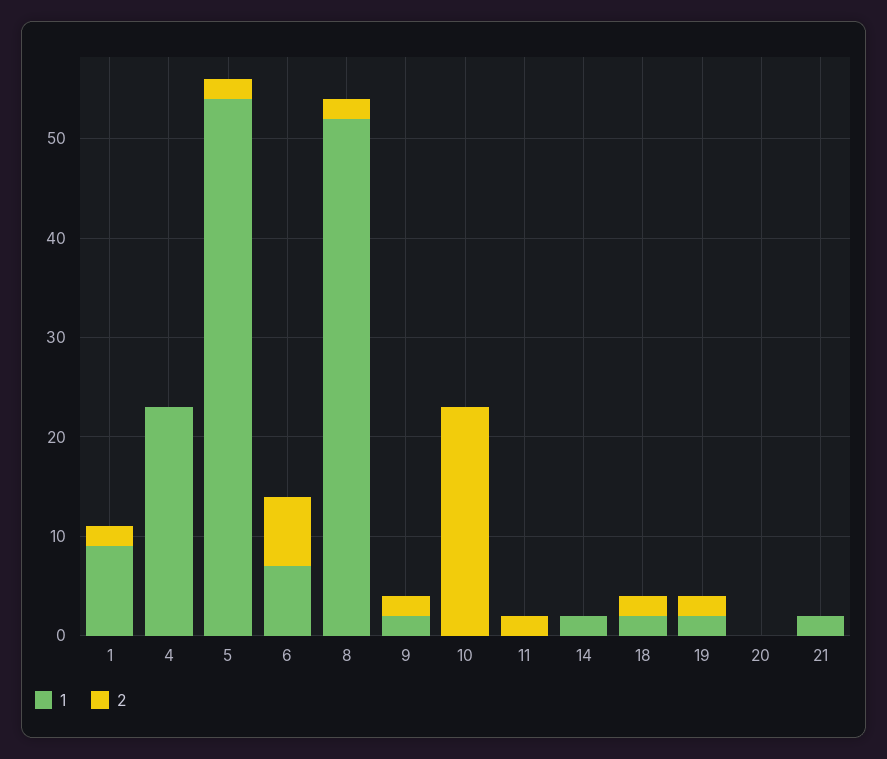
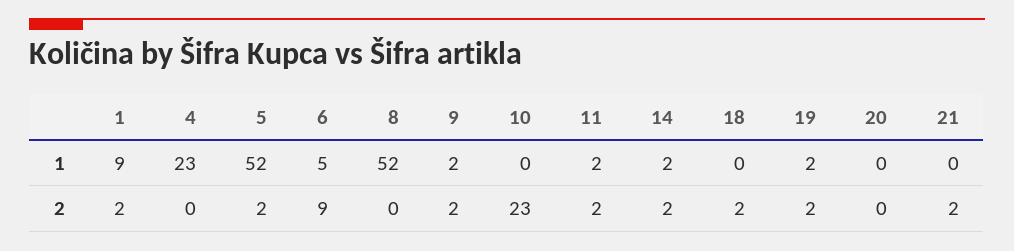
  {
    "1": {
      "1": 9,
      "4": 23,
-     "5": 54,
+     "5": 52,
-     "6": 7,
+     "6": 5,
      "8": 52,
      "9": 2,
      "10": 0,
-     "11": 0,
+     "11": 2,
      "14": 2,
-     "18": 2,
+     "18": 0,
      "19": 2,
      "20": 0,
-     "21": 2
+     "21": 0
    },
    "2": {
      "1": 2,
      "4": 0,
      "5": 2,
-     "6": 7,
+     "6": 9,
-     "8": 2,
+     "8": 0,
      "9": 2,
      "10": 23,
      "11": 2,
-     "14": 0,
+     "14": 2,
      "18": 2,
      "19": 2,
      "20": 0,
-     "21": 0
+     "21": 2
    }
  }

